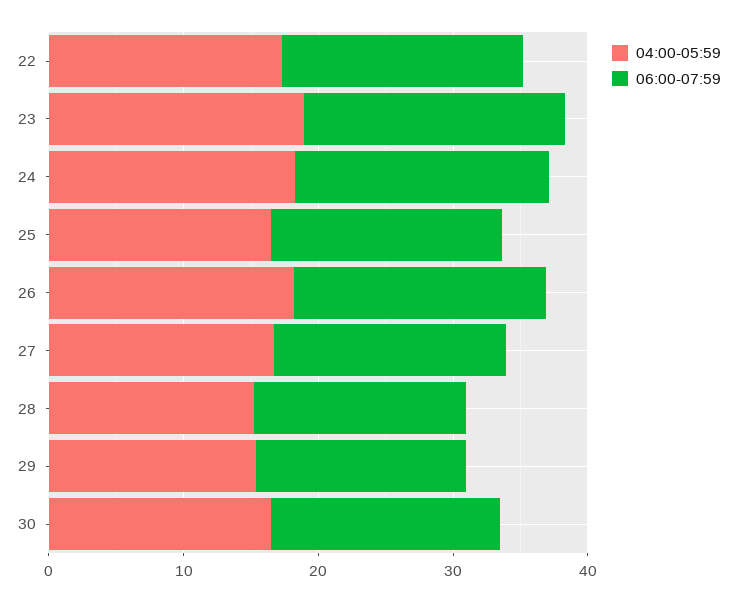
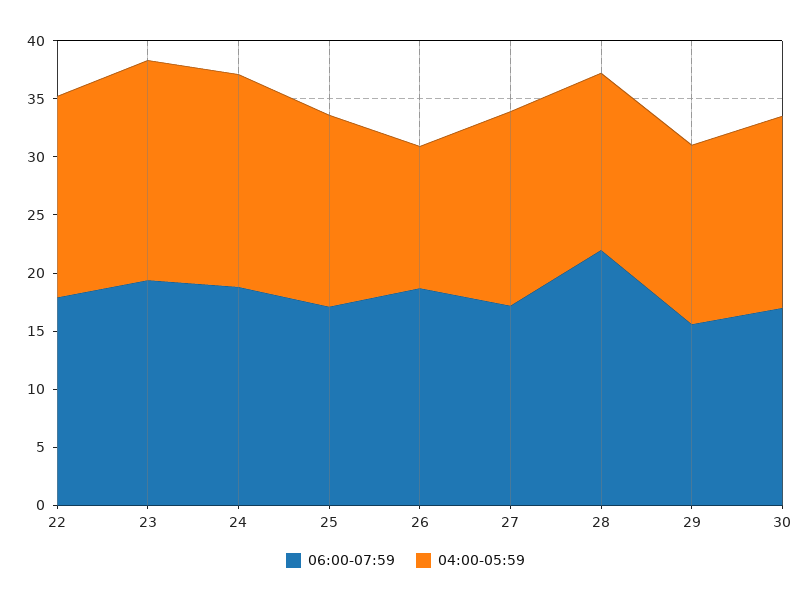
  {
    "04:00-05:59": {
      "22": 17,
      "23": 19,
      "24": 18,
      "25": 17,
-     "26": 18,
+     "26": 12,
      "27": 17,
      "28": 15,
      "29": 15,
      "30": 17
    },
    "06:00-07:59": {
      "22": 18,
      "23": 19,
      "24": 19,
      "25": 17,
      "26": 19,
      "27": 17,
-     "28": 16,
+     "28": 22,
      "29": 16,
      "30": 17
    }
  }

